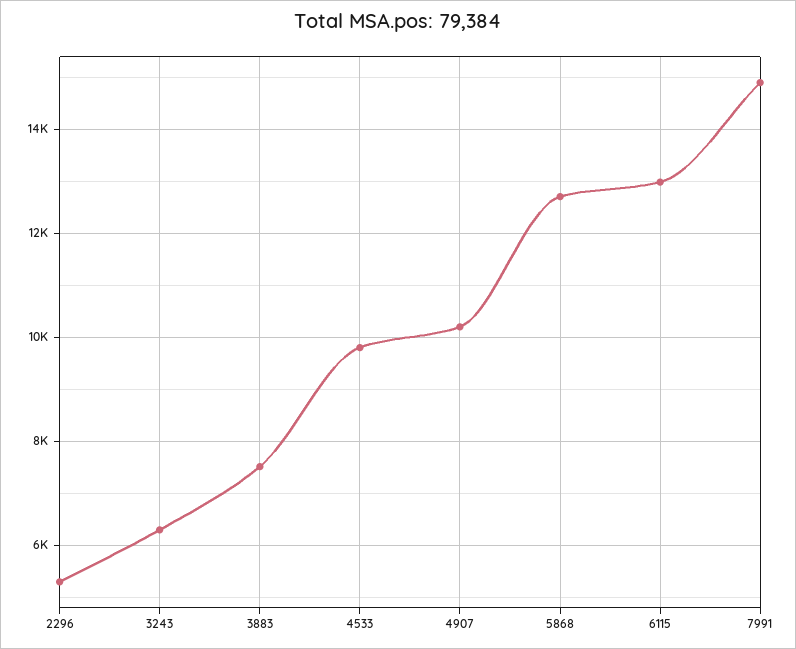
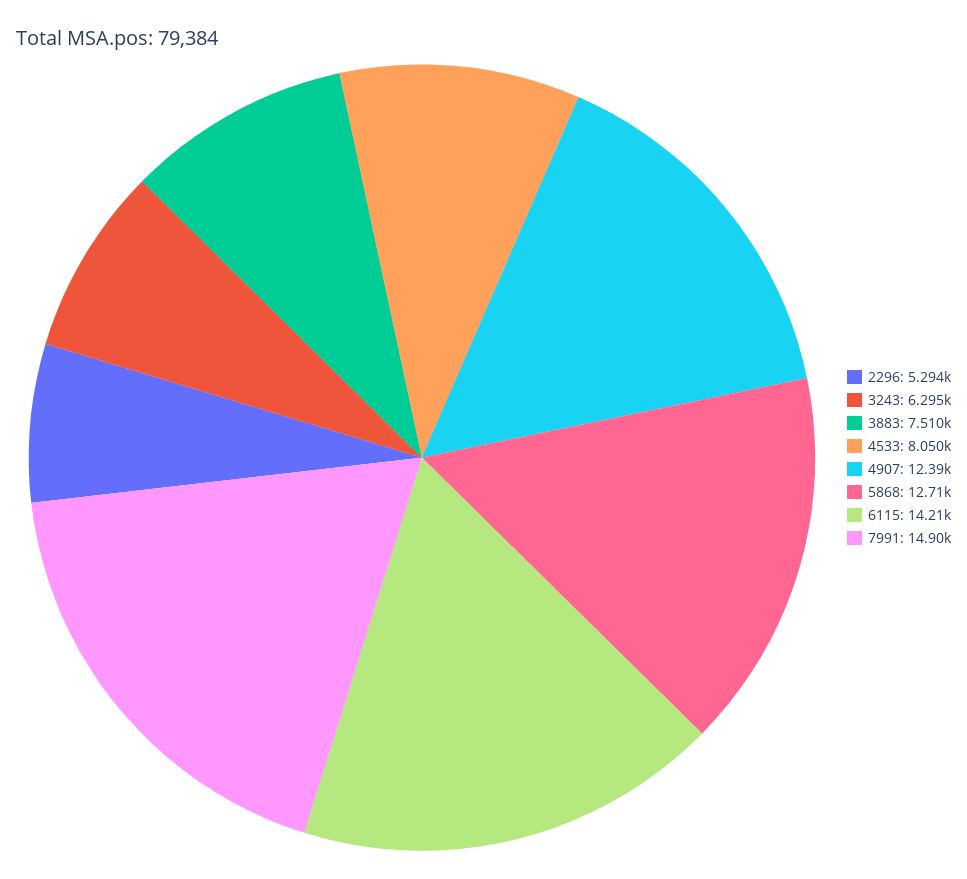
  {
    "2296": 5294,
    "3243": 6295,
    "3883": 7510,
-   "4533": 9800,
+   "4533": 8050,
-   "4907": 10200,
+   "4907": 12390,
    "5868": 12710,
-   "6115": 13000,
+   "6115": 14210,
    "7991": 14900
  }

